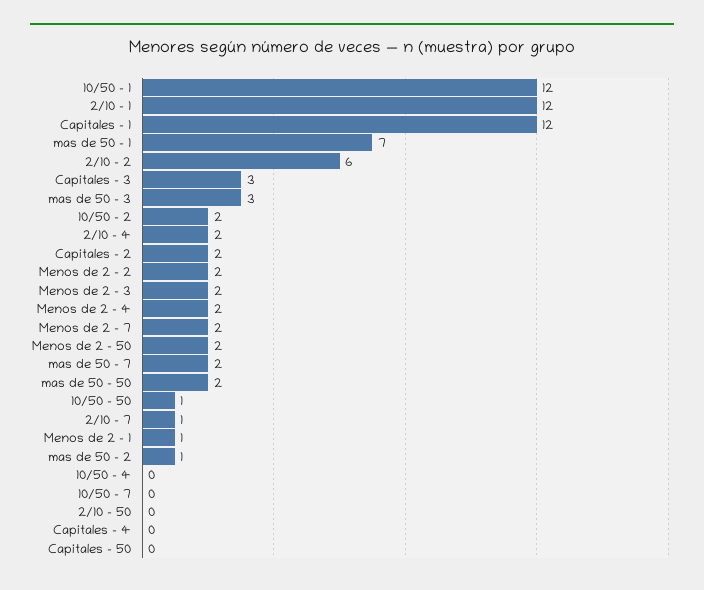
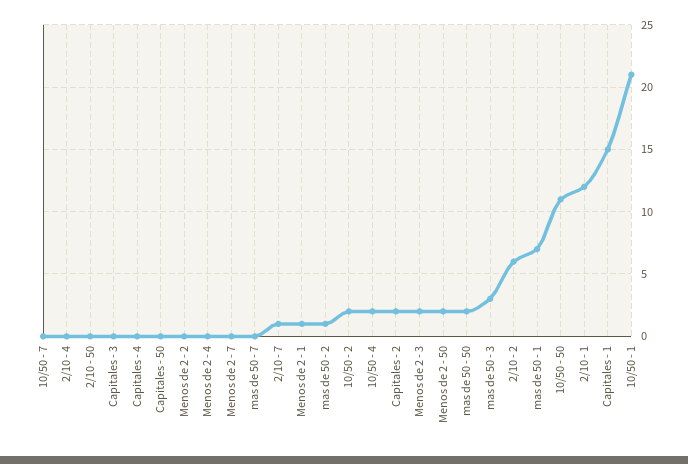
  {
-   "10/50 - 1": 12,
+   "10/50 - 1": 21,
    "2/10 - 1": 12,
-   "Capitales - 1": 12,
+   "Capitales - 1": 15,
    "mas de 50 - 1": 7,
    "2/10 - 2": 6,
-   "Capitales - 3": 3,
+   "Capitales - 3": 0,
    "mas de 50 - 3": 3,
    "10/50 - 2": 2,
-   "2/10 - 4": 2,
+   "2/10 - 4": 0,
    "Capitales - 2": 2,
-   "Menos de 2 - 2": 2,
+   "Menos de 2 - 2": 0,
    "Menos de 2 - 3": 2,
-   "Menos de 2 - 4": 2,
+   "Menos de 2 - 4": 0,
-   "Menos de 2 - 7": 2,
+   "Menos de 2 - 7": 0,
    "Menos de 2 - 50": 2,
-   "mas de 50 - 7": 2,
+   "mas de 50 - 7": 0,
    "mas de 50 - 50": 2,
-   "10/50 - 50": 1,
+   "10/50 - 50": 11,
    "2/10 - 7": 1,
    "Menos de 2 - 1": 1,
    "mas de 50 - 2": 1,
-   "10/50 - 4": 0,
+   "10/50 - 4": 2,
    "10/50 - 7": 0,
    "2/10 - 50": 0,
    "Capitales - 4": 0,
    "Capitales - 50": 0
  }

